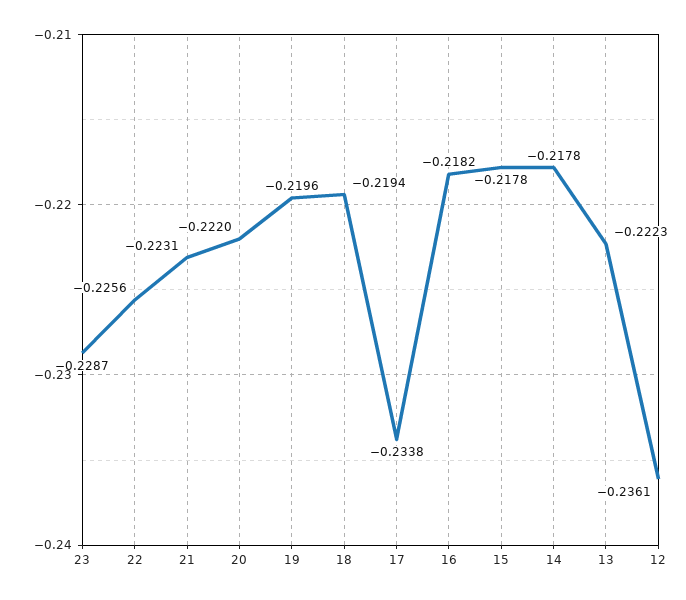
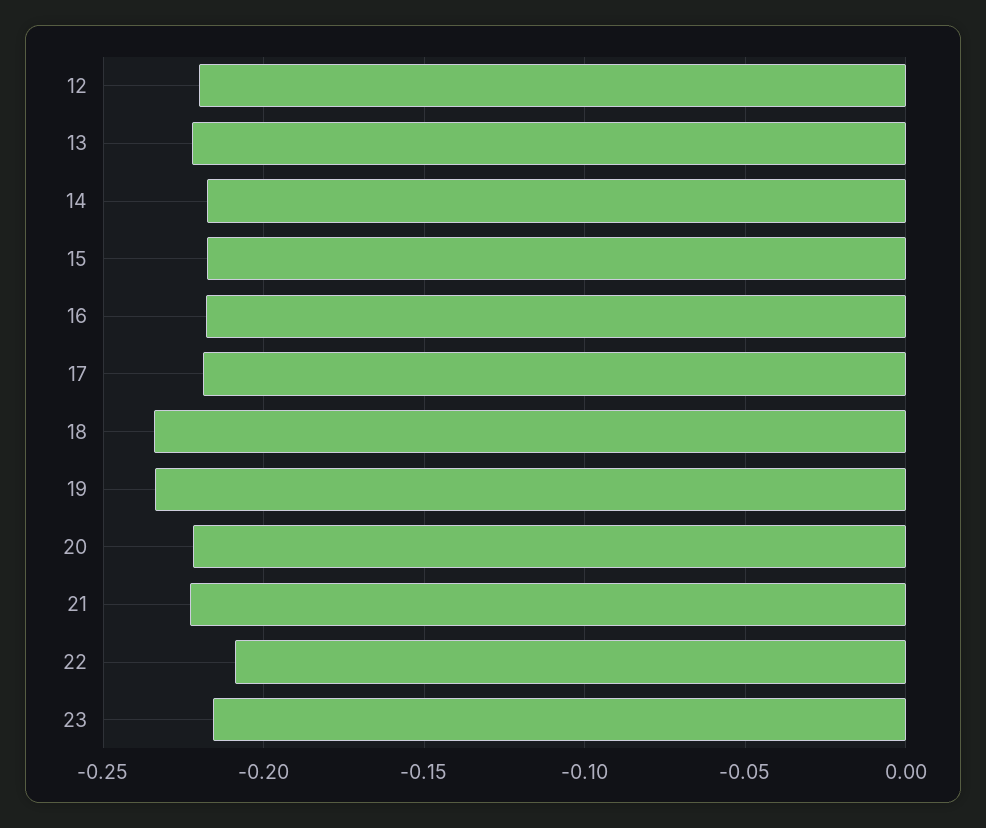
  {
-   "23": -0.2287,
+   "23": -0.215,
-   "22": -0.2256,
+   "22": -0.21,
    "21": -0.2231,
    "20": -0.222,
-   "19": -0.2196,
+   "19": -0.235,
-   "18": -0.2194,
+   "18": -0.235,
-   "17": -0.2338,
+   "17": -0.22,
    "16": -0.2182,
    "15": -0.2178,
    "14": -0.2178,
    "13": -0.2223,
-   "12": -0.2361
+   "12": -0.22
  }

